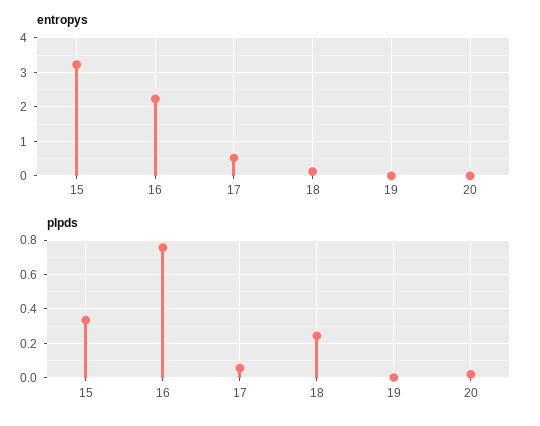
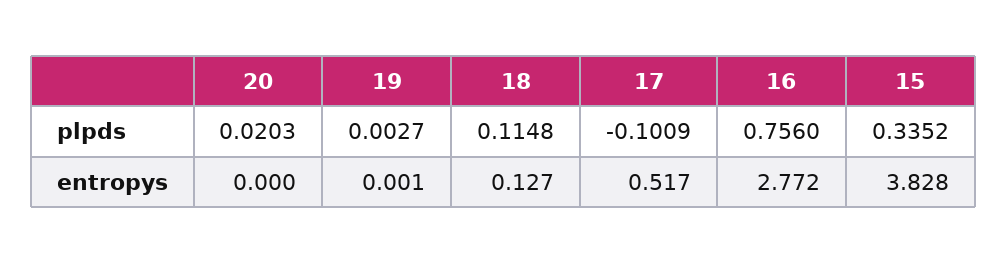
  {
    "entropys": {
-     "15": 3.2,
+     "15": 3.828,
-     "16": 2.2,
+     "16": 2.772,
      "17": 0.517,
      "18": 0.127,
      "19": 0.001,
      "20": 0
    },
    "plpds": {
      "15": 0.3352,
      "16": 0.756,
-     "17": 0.05,
+     "17": -0.1009,
-     "18": 0.25,
+     "18": 0.1148,
      "19": 0.0027,
      "20": 0.0203
    }
  }

